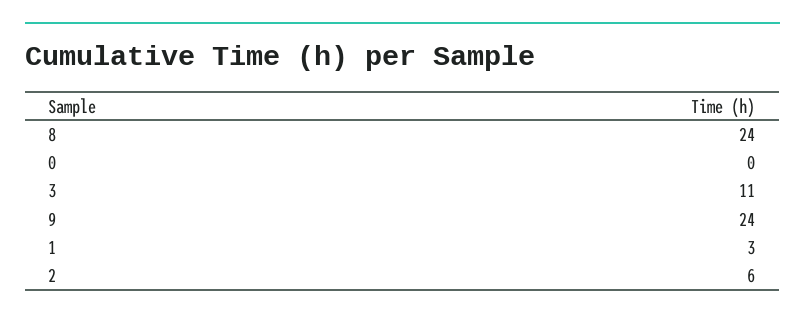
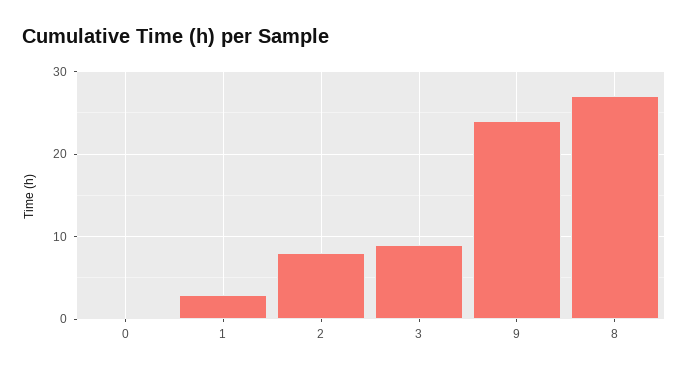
  {
-   "8": 24,
+   "8": 27,
    "0": 0,
-   "3": 11,
+   "3": 9,
    "9": 24,
    "1": 3,
-   "2": 6
+   "2": 8
  }

